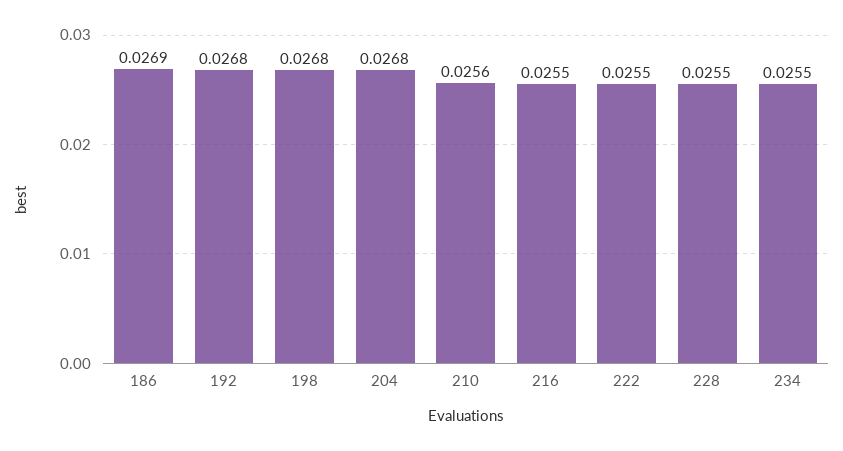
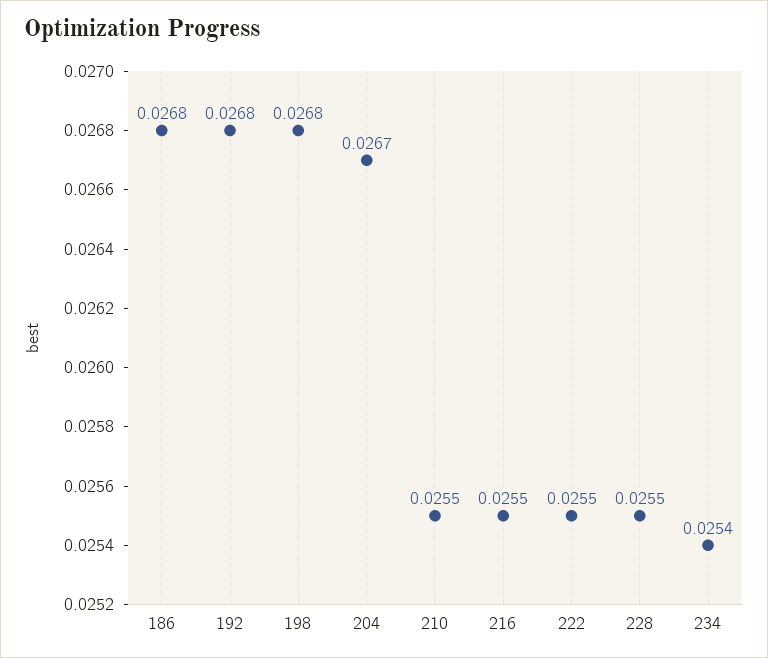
  {
-   "186": 0.0269,
+   "186": 0.0268,
    "192": 0.0268,
    "198": 0.0268,
-   "204": 0.0268,
+   "204": 0.0267,
-   "210": 0.0256,
+   "210": 0.0255,
    "216": 0.0255,
    "222": 0.0255,
    "228": 0.0255,
-   "234": 0.0255
+   "234": 0.0254
  }

